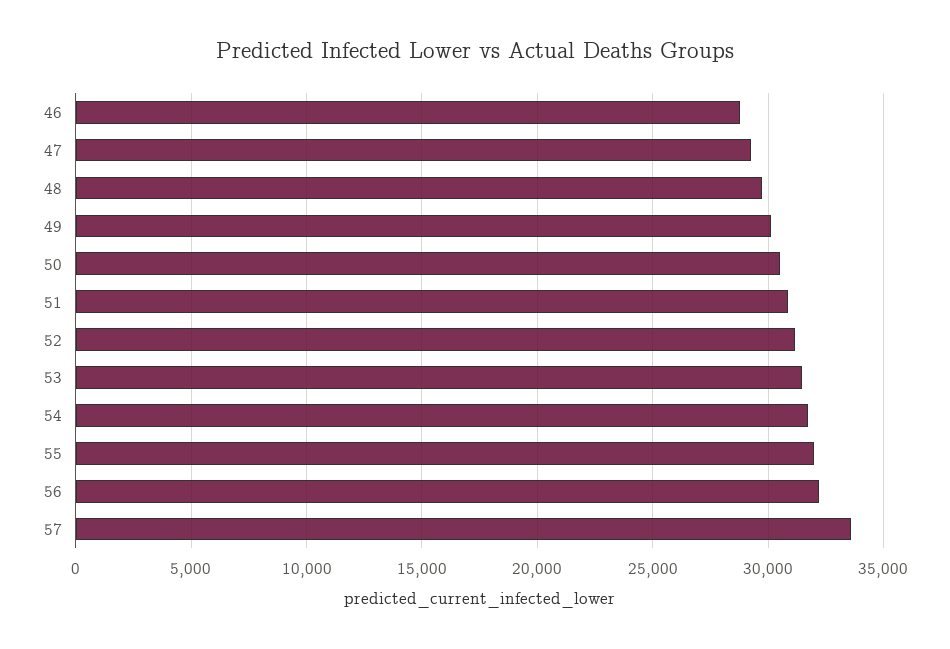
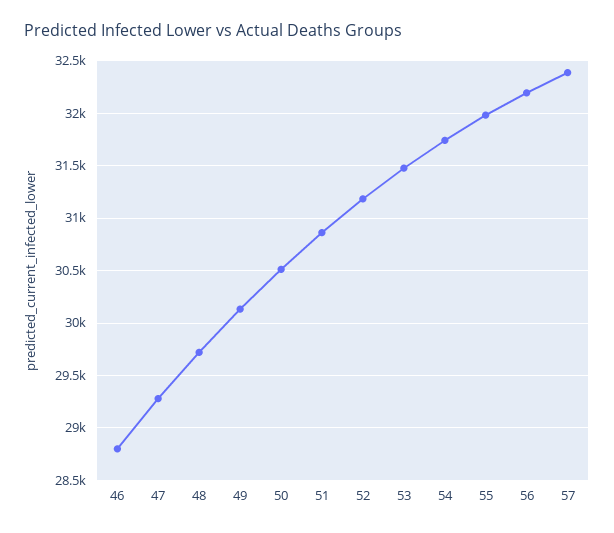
  {
    "46": 28800,
    "47": 29300,
    "48": 29700,
    "49": 30100,
    "50": 30500,
    "51": 30900,
    "52": 31200,
    "53": 31500,
    "54": 31700,
    "55": 32000,
    "56": 32200,
-   "57": 33500
+   "57": 32400
  }

